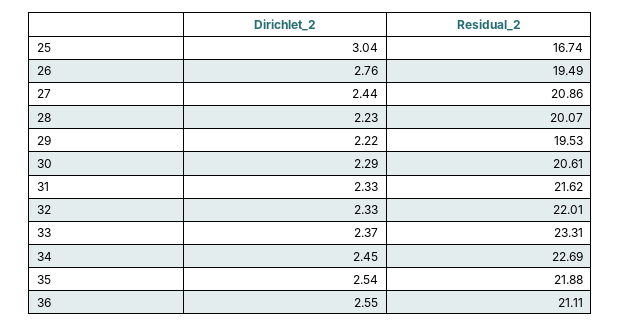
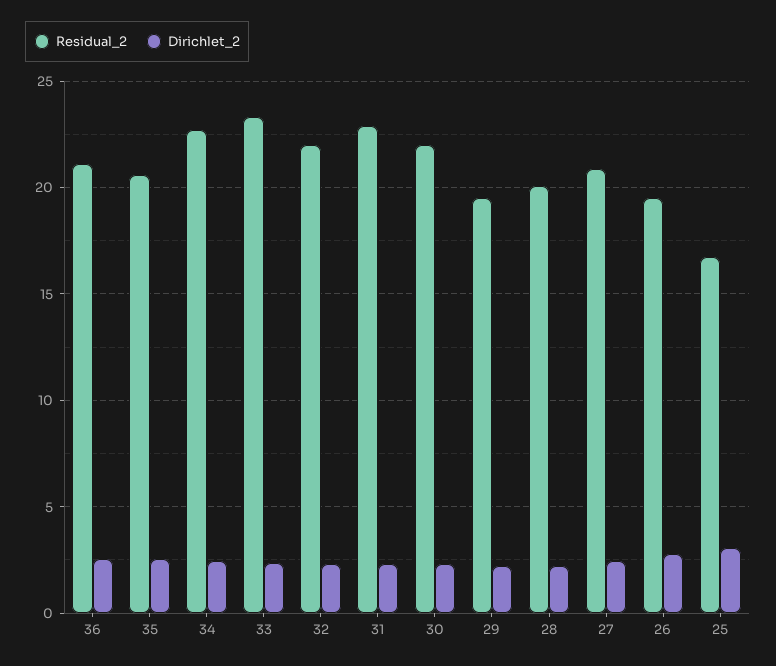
  {
    "Dirichlet_2": {
      "25": 3.04,
      "26": 2.76,
      "27": 2.44,
      "28": 2.23,
      "29": 2.22,
      "30": 2.29,
      "31": 2.33,
      "32": 2.33,
      "33": 2.37,
      "34": 2.45,
      "35": 2.54,
      "36": 2.55
    },
    "Residual_2": {
      "25": 16.74,
      "26": 19.49,
      "27": 20.86,
      "28": 20.07,
      "29": 19.53,
-     "30": 20.61,
+     "30": 22,
-     "31": 21.62,
+     "31": 23,
      "32": 22.01,
      "33": 23.31,
      "34": 22.69,
-     "35": 21.88,
+     "35": 20.5,
      "36": 21.11
    }
  }

